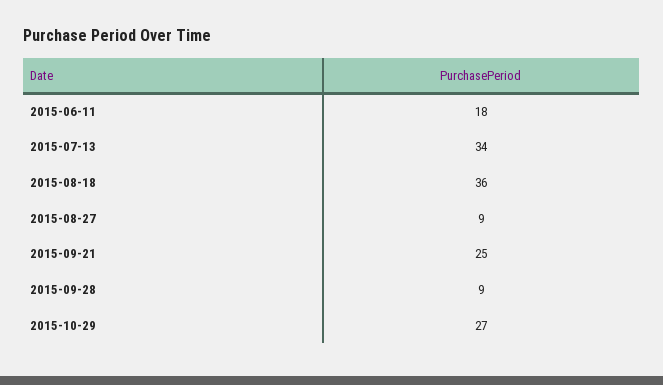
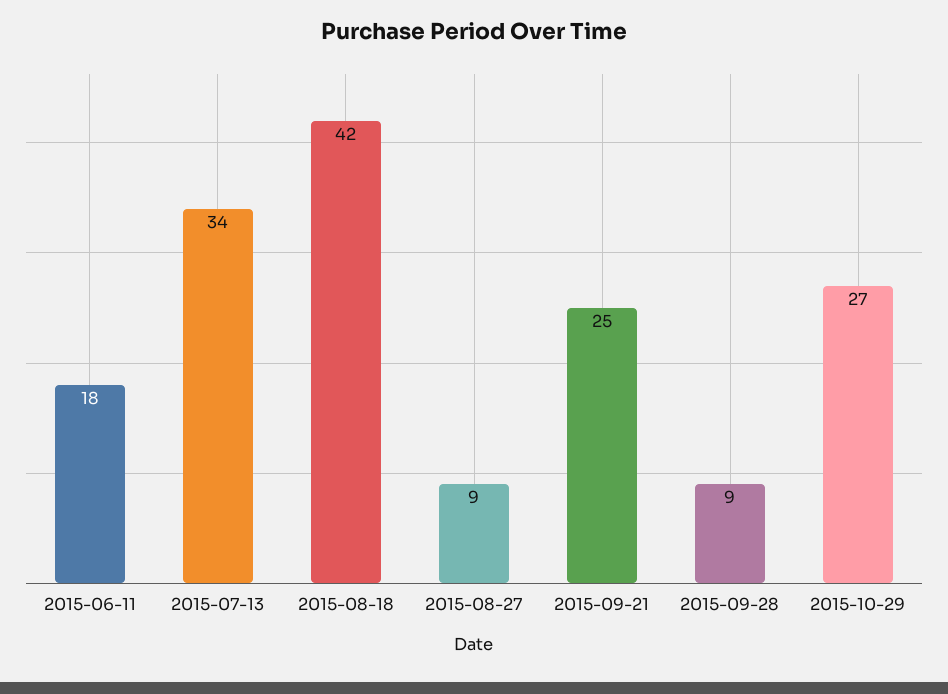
  {
    "2015-06-11": 18,
    "2015-07-13": 34,
-   "2015-08-18": 36,
+   "2015-08-18": 42,
    "2015-08-27": 9,
    "2015-09-21": 25,
    "2015-09-28": 9,
    "2015-10-29": 27
  }

